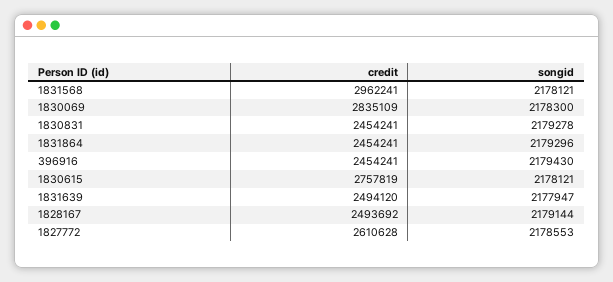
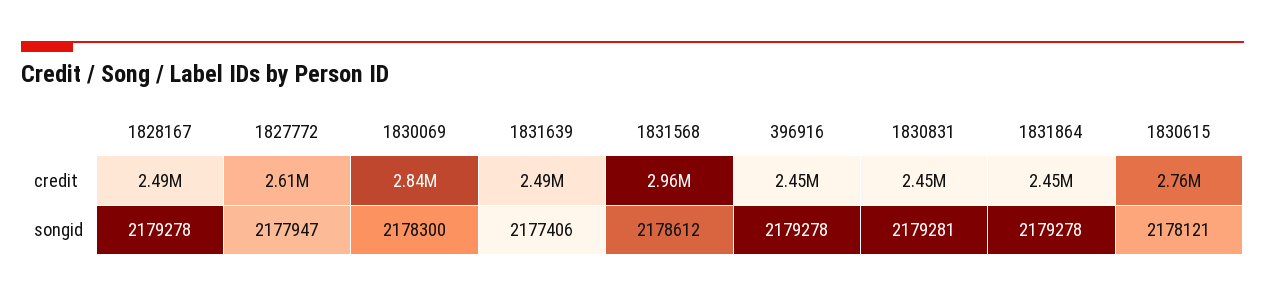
  {
    "credit": {
      "1831568": 2962241,
      "1830069": 2835109,
      "1830831": 2454241,
      "1831864": 2454241,
      "396916": 2454241,
      "1830615": 2757819,
      "1831639": 2494120,
      "1828167": 2493692,
      "1827772": 2610628
    },
    "songid": {
-     "1831568": 2178121,
+     "1831568": 2178612,
      "1830069": 2178300,
-     "1830831": 2179278,
+     "1830831": 2179281,
-     "1831864": 2179296,
+     "1831864": 2179278,
-     "396916": 2179430,
+     "396916": 2179278,
      "1830615": 2178121,
-     "1831639": 2177947,
+     "1831639": 2177406,
-     "1828167": 2179144,
+     "1828167": 2179278,
-     "1827772": 2178553
+     "1827772": 2177947
    }
  }

